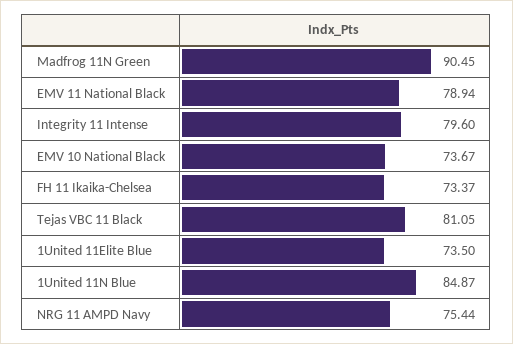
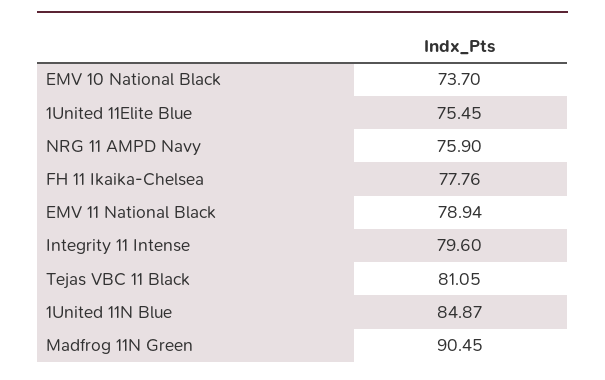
  {
    "Madfrog 11N Green": 90.45,
    "EMV 11 National Black": 78.94,
    "Integrity 11 Intense": 79.6,
-   "EMV 10 National Black": 73.67,
+   "EMV 10 National Black": 73.7,
-   "FH 11 Ikaika-Chelsea": 73.37,
+   "FH 11 Ikaika-Chelsea": 77.76,
    "Tejas VBC 11 Black": 81.05,
-   "1United 11Elite Blue": 73.5,
+   "1United 11Elite Blue": 75.45,
    "1United 11N Blue": 84.87,
-   "NRG 11 AMPD Navy": 75.44
+   "NRG 11 AMPD Navy": 75.9
  }

